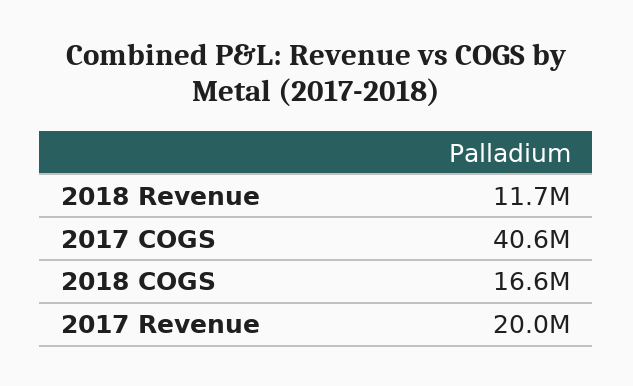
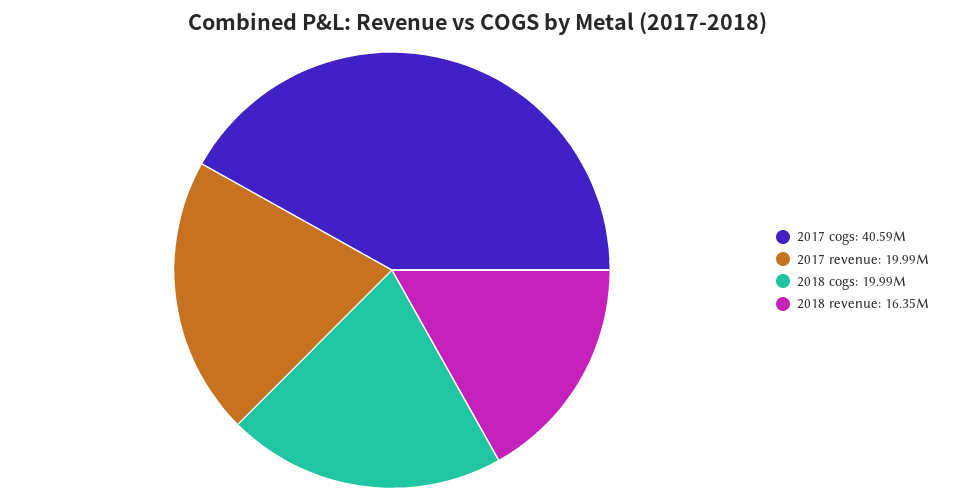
  {
-   "2018 Revenue": 11700000,
+   "2018 Revenue": 16350000,
    "2017 COGS": 40590000,
-   "2018 COGS": 16600000,
+   "2018 COGS": 19990000,
    "2017 Revenue": 19990000
  }

